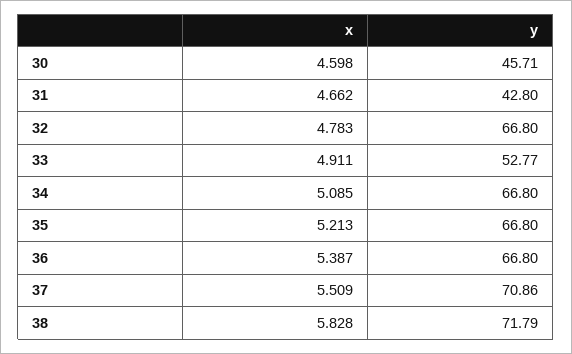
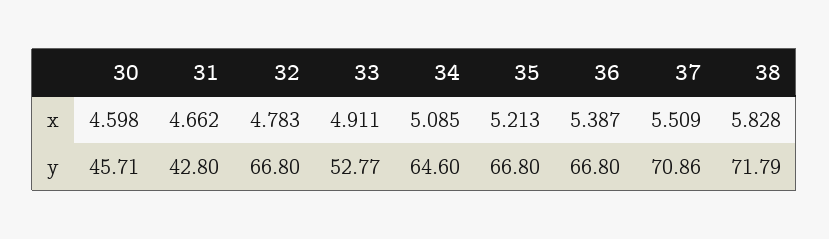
  {
    "x": {
      "30": 4.598,
      "31": 4.662,
      "32": 4.783,
      "33": 4.911,
      "34": 5.085,
      "35": 5.213,
      "36": 5.387,
      "37": 5.509,
      "38": 5.828
    },
    "y": {
      "30": 45.71,
      "31": 42.8,
      "32": 66.8,
      "33": 52.77,
-     "34": 66.8,
+     "34": 64.6,
      "35": 66.8,
      "36": 66.8,
      "37": 70.86,
      "38": 71.79
    }
  }

